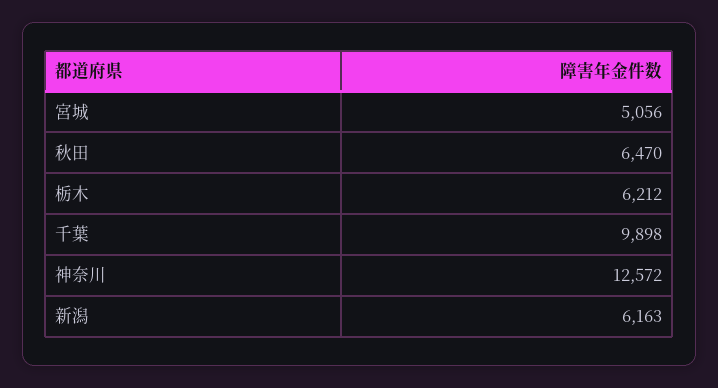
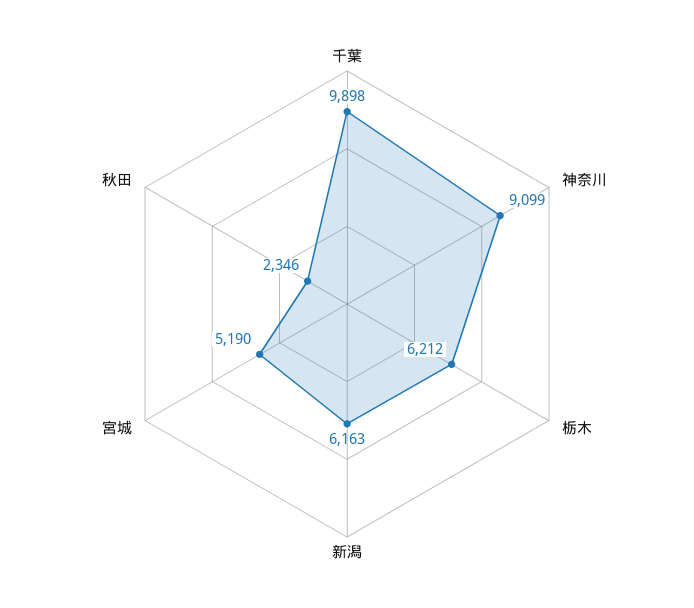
  {
-   "宮城": 5056,
+   "宮城": 5190,
-   "秋田": 6470,
+   "秋田": 2346,
    "栃木": 6212,
    "千葉": 9898,
-   "神奈川": 12572,
+   "神奈川": 9099,
    "新潟": 6163
  }

